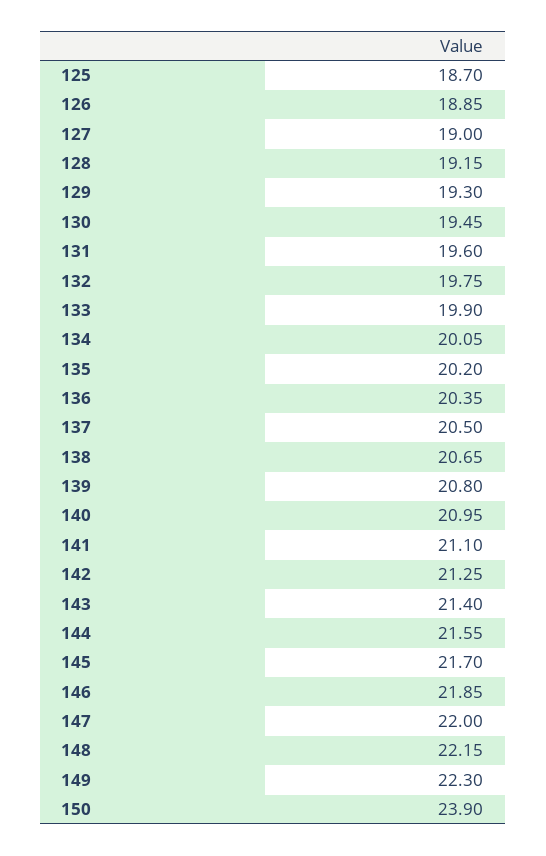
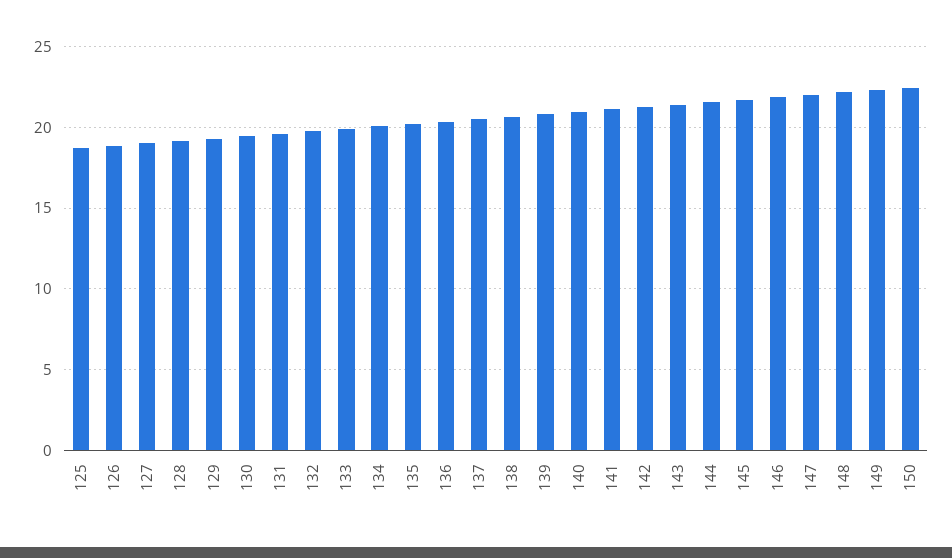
  {
    "125": 18.7,
    "126": 18.85,
    "127": 19,
    "128": 19.15,
    "129": 19.3,
    "130": 19.45,
    "131": 19.6,
    "132": 19.75,
    "133": 19.9,
    "134": 20.05,
    "135": 20.2,
    "136": 20.35,
    "137": 20.5,
    "138": 20.65,
    "139": 20.8,
    "140": 20.95,
    "141": 21.1,
    "142": 21.25,
    "143": 21.4,
    "144": 21.55,
    "145": 21.7,
    "146": 21.85,
    "147": 22,
    "148": 22.15,
    "149": 22.3,
-   "150": 23.9
+   "150": 22.5
  }

